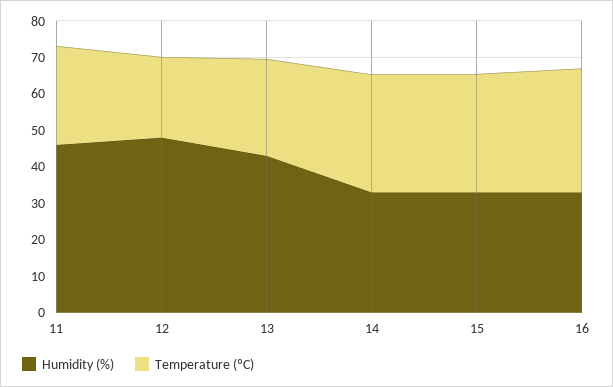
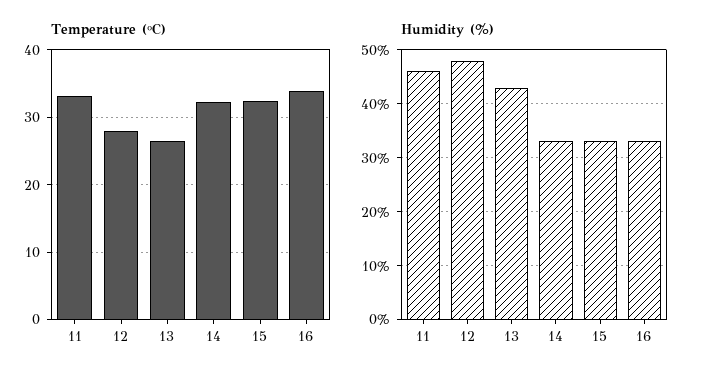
  {
    "Humidity (%)": {
      "11": 45,
      "12": 47.5,
      "13": 42.5,
      "14": 32.5,
      "15": 32.5,
      "16": 32.5
    },
    "Temperature (ºC)": {
-     "11": 27.5,
+     "11": 33,
-     "12": 22.5,
+     "12": 28,
      "13": 27,
      "14": 32,
      "15": 32,
      "16": 34
    }
  }

